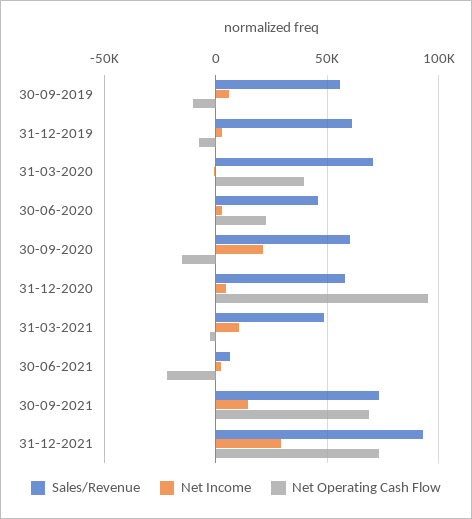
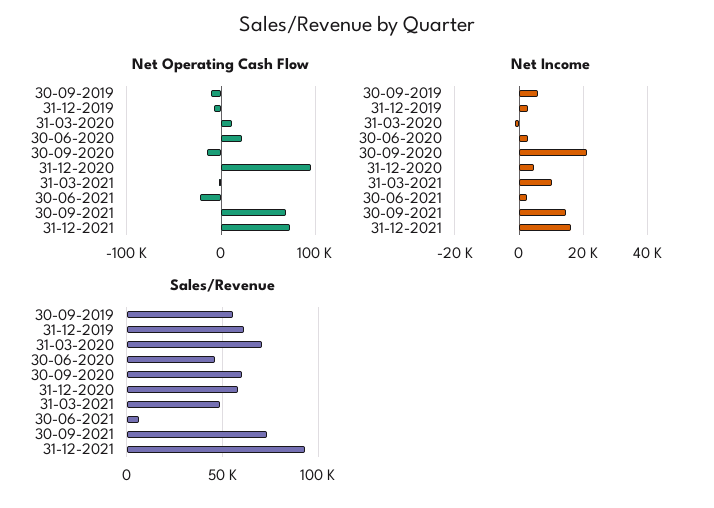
  {
    "Sales/Revenue": {
      "30-09-2019": 55000,
      "31-12-2019": 60000,
      "31-03-2020": 70000,
      "30-06-2020": 45000,
      "30-09-2020": 60000,
      "31-12-2020": 60000,
      "31-03-2021": 50000,
      "30-06-2021": 5000,
      "30-09-2021": 75000,
      "31-12-2021": 95000
    },
    "Net Income": {
      "30-09-2019": 6000,
      "31-12-2019": 2000,
      "31-03-2020": -2000,
      "30-06-2020": 2000,
      "30-09-2020": 22000,
      "31-12-2020": 4000,
      "31-03-2021": 10000,
      "30-06-2021": 2000,
      "30-09-2021": 14000,
-     "31-12-2021": 30000
+     "31-12-2021": 16000
    },
    "Net Operating Cash Flow": {
      "30-09-2019": -10000,
      "31-12-2019": -10000,
-     "31-03-2020": 40000,
+     "31-03-2020": 10000,
      "30-06-2020": 25000,
      "30-09-2020": -15000,
      "31-12-2020": 95000,
      "31-03-2021": -5000,
      "30-06-2021": -20000,
      "30-09-2021": 70000,
      "31-12-2021": 75000
    }
  }

